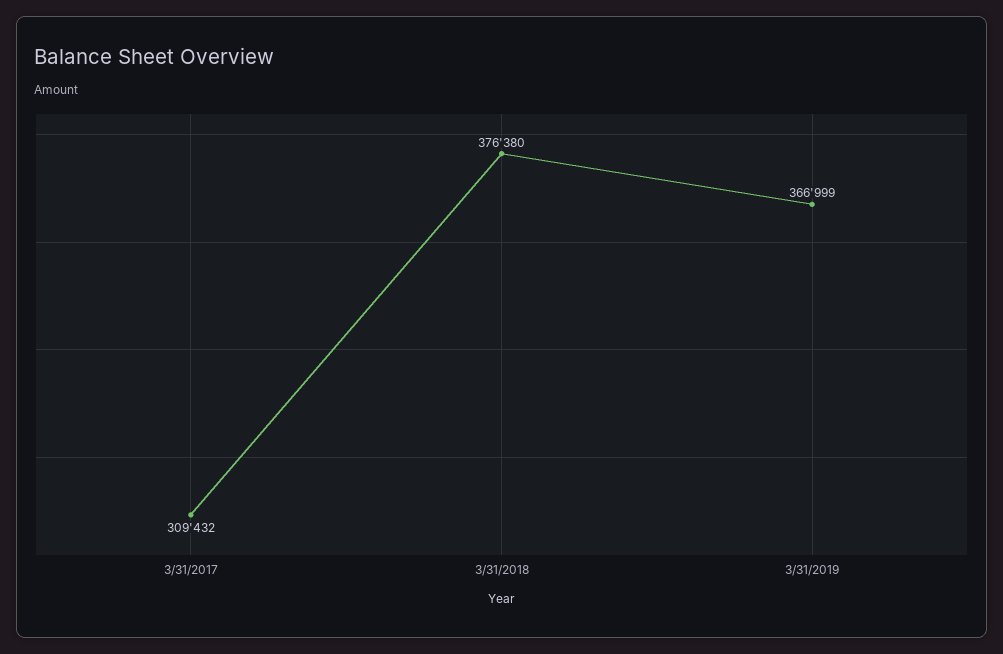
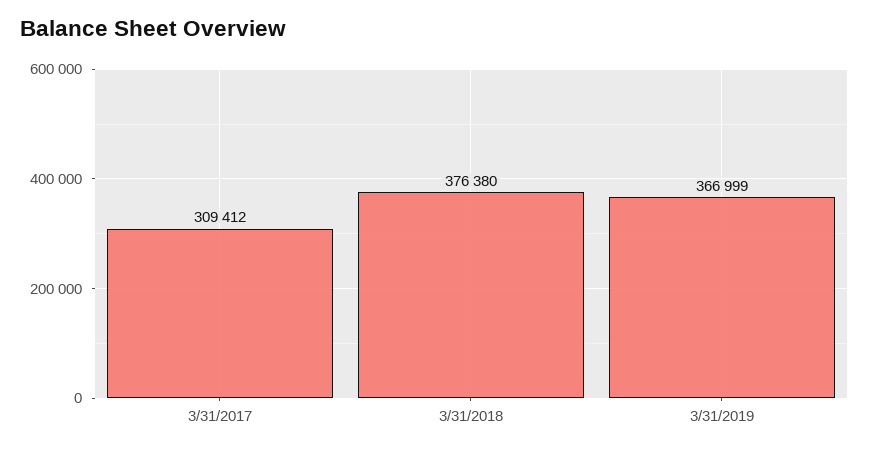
  {
-   "3/31/2017": 309432,
+   "3/31/2017": 309412,
    "3/31/2018": 376380,
    "3/31/2019": 366999
  }

